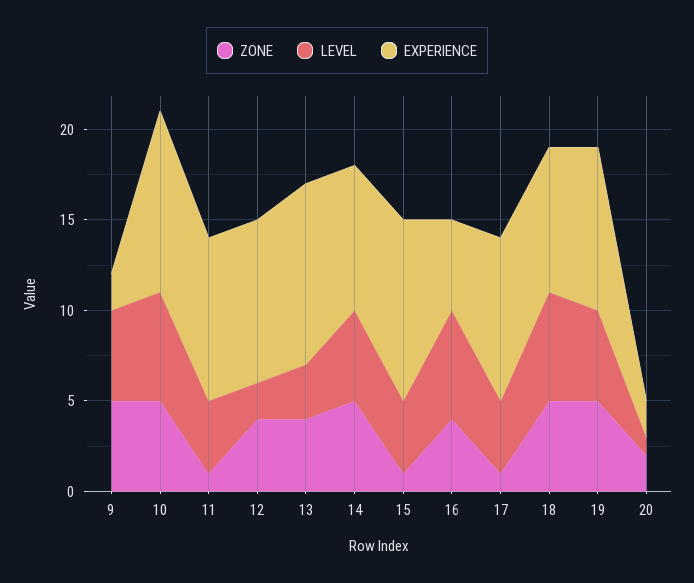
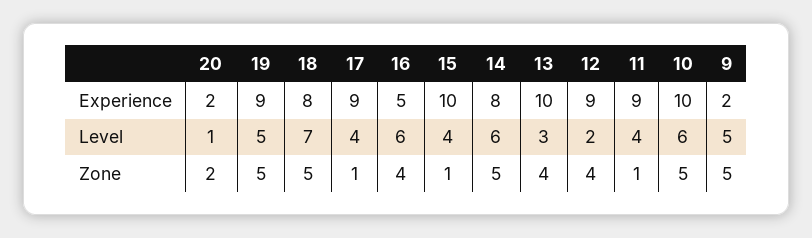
  {
    "ZONE": {
      "9": 5,
      "10": 5,
      "11": 1,
      "12": 4,
      "13": 4,
      "14": 5,
      "15": 1,
      "16": 4,
      "17": 1,
      "18": 5,
      "19": 5,
      "20": 2
    },
    "LEVEL": {
      "9": 5,
      "10": 6,
      "11": 4,
      "12": 2,
      "13": 3,
-     "14": 5,
+     "14": 6,
      "15": 4,
      "16": 6,
      "17": 4,
-     "18": 6,
+     "18": 7,
      "19": 5,
      "20": 1
    },
    "EXPERIENCE": {
      "9": 2,
      "10": 10,
      "11": 9,
      "12": 9,
      "13": 10,
      "14": 8,
      "15": 10,
      "16": 5,
      "17": 9,
      "18": 8,
      "19": 9,
      "20": 2
    }
  }

